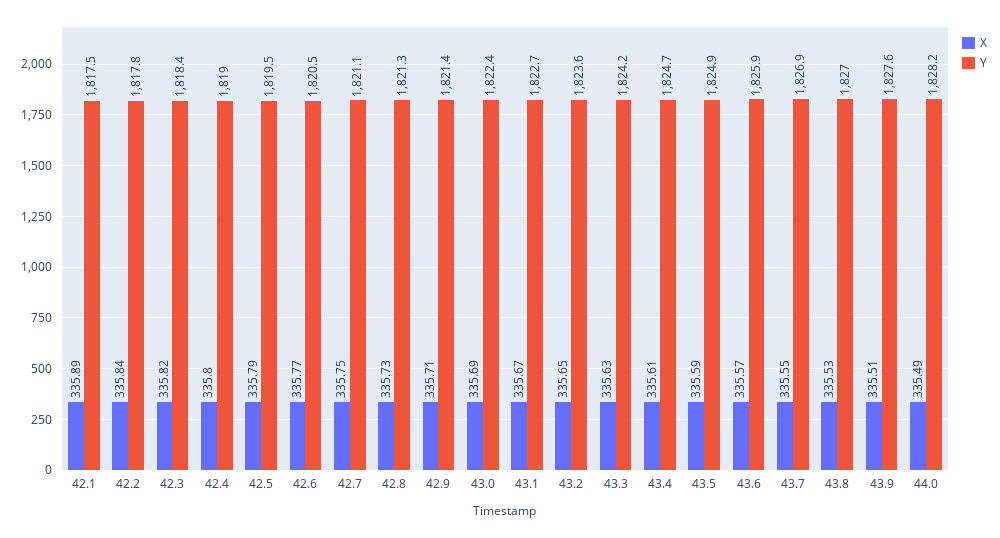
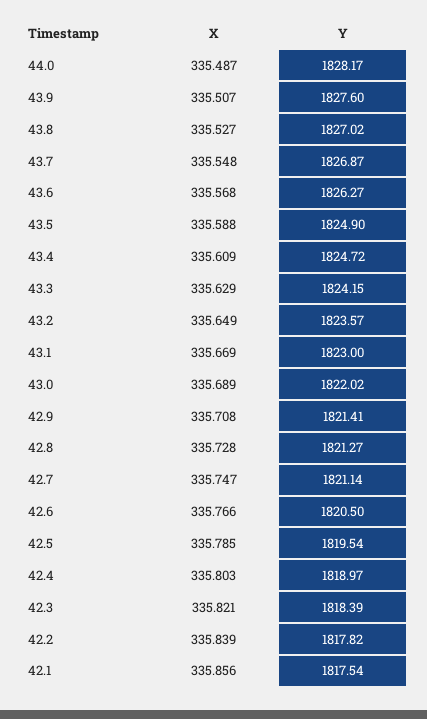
  {
    "X": {
-     "42.1": 335.89,
+     "42.1": 335.856,
      "42.2": 335.839,
      "42.3": 335.821,
      "42.4": 335.803,
      "42.5": 335.785,
      "42.6": 335.766,
      "42.7": 335.747,
      "42.8": 335.728,
      "42.9": 335.708,
      "43.0": 335.689,
      "43.1": 335.669,
      "43.2": 335.649,
      "43.3": 335.629,
      "43.4": 335.609,
      "43.5": 335.588,
      "43.6": 335.568,
      "43.7": 335.548,
      "43.8": 335.527,
      "43.9": 335.507,
      "44.0": 335.487
    },
    "Y": {
      "42.1": 1817.54,
      "42.2": 1817.82,
      "42.3": 1818.39,
      "42.4": 1818.97,
      "42.5": 1819.54,
      "42.6": 1820.5,
      "42.7": 1821.14,
      "42.8": 1821.27,
      "42.9": 1821.41,
-     "43.0": 1822.4,
+     "43.0": 1822.02,
-     "43.1": 1822.7,
+     "43.1": 1823,
      "43.2": 1823.57,
      "43.3": 1824.15,
      "43.4": 1824.72,
      "43.5": 1824.9,
-     "43.6": 1825.9,
+     "43.6": 1826.27,
      "43.7": 1826.87,
      "43.8": 1827.02,
      "43.9": 1827.6,
      "44.0": 1828.17
    }
  }

